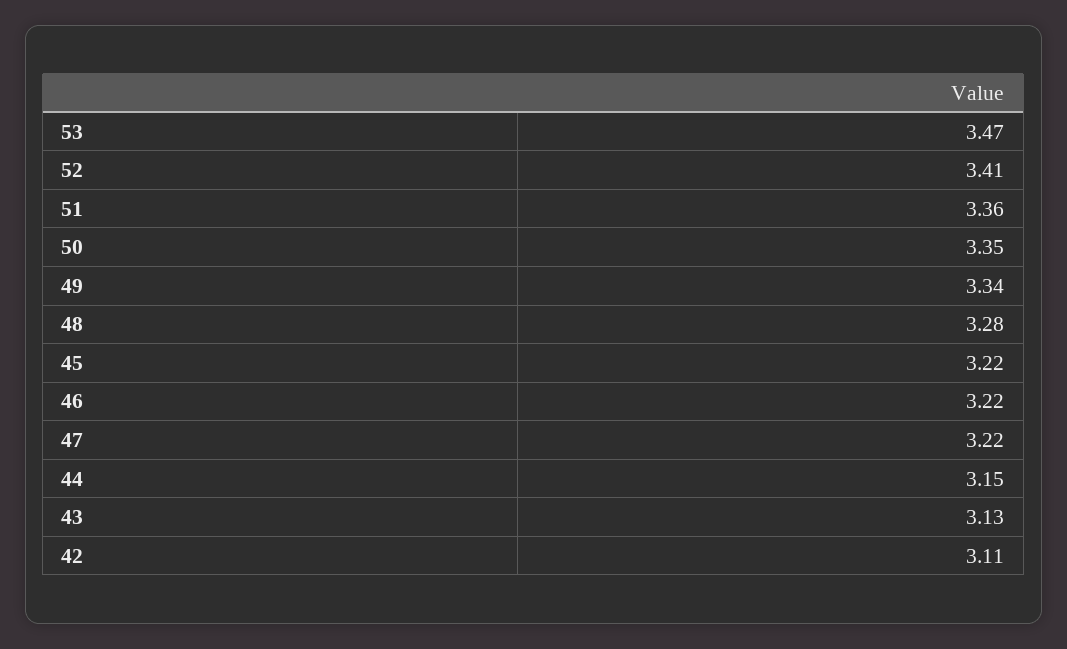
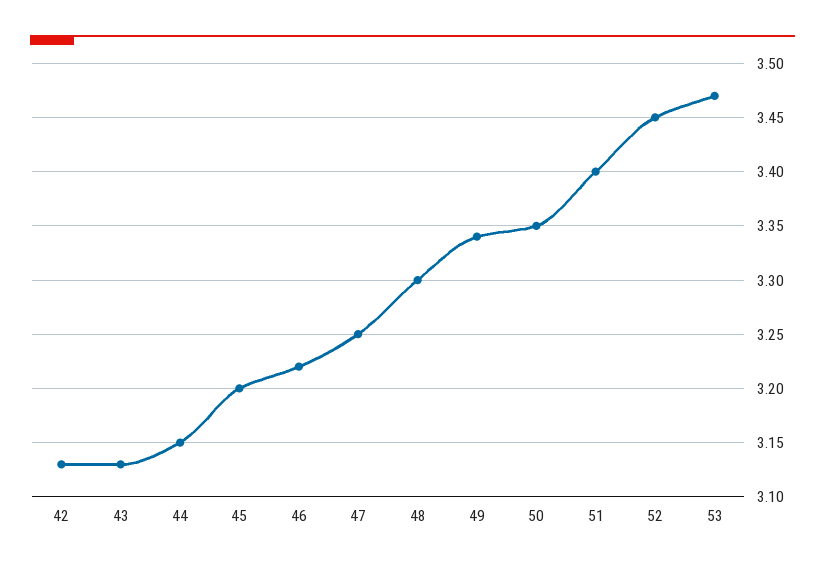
  {
    "53": 3.47,
-   "52": 3.41,
+   "52": 3.45,
-   "51": 3.36,
+   "51": 3.4,
    "50": 3.35,
    "49": 3.34,
-   "48": 3.28,
+   "48": 3.3,
-   "45": 3.22,
+   "45": 3.2,
    "46": 3.22,
-   "47": 3.22,
+   "47": 3.25,
    "44": 3.15,
    "43": 3.13,
-   "42": 3.11
+   "42": 3.13
  }

